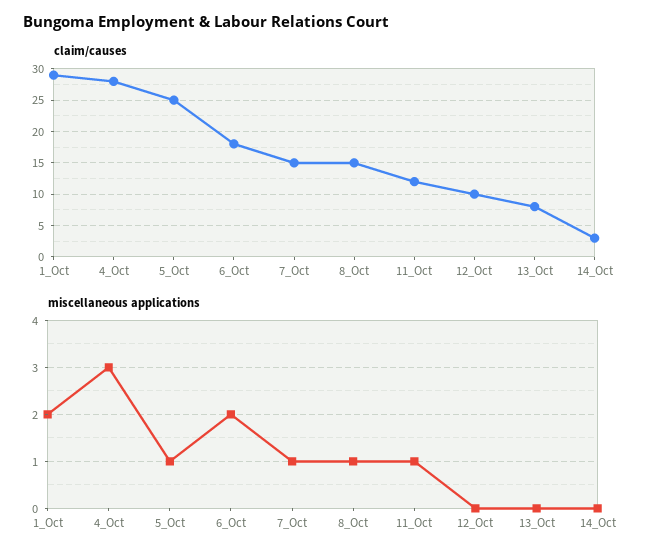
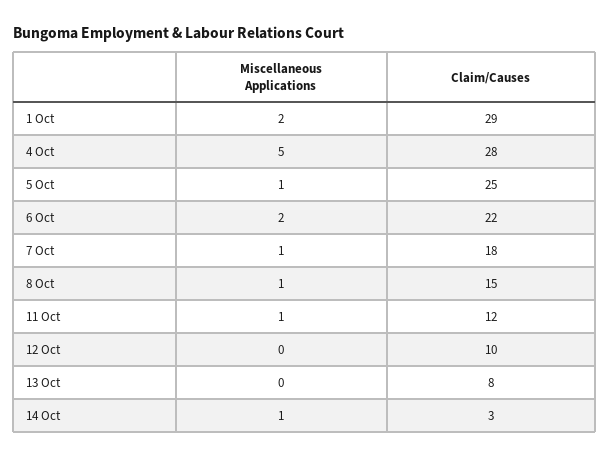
  {
    "claim/causes": {
      "1_Oct": 29,
      "4_Oct": 28,
      "5_Oct": 25,
-     "6_Oct": 18,
+     "6_Oct": 22,
-     "7_Oct": 15,
+     "7_Oct": 18,
      "8_Oct": 15,
      "11_Oct": 12,
      "12_Oct": 10,
      "13_Oct": 8,
      "14_Oct": 3
    },
    "miscellaneous applications": {
      "1_Oct": 2,
-     "4_Oct": 3,
+     "4_Oct": 5,
      "5_Oct": 1,
      "6_Oct": 2,
      "7_Oct": 1,
      "8_Oct": 1,
      "11_Oct": 1,
      "12_Oct": 0,
      "13_Oct": 0,
-     "14_Oct": 0
+     "14_Oct": 1
    }
  }

